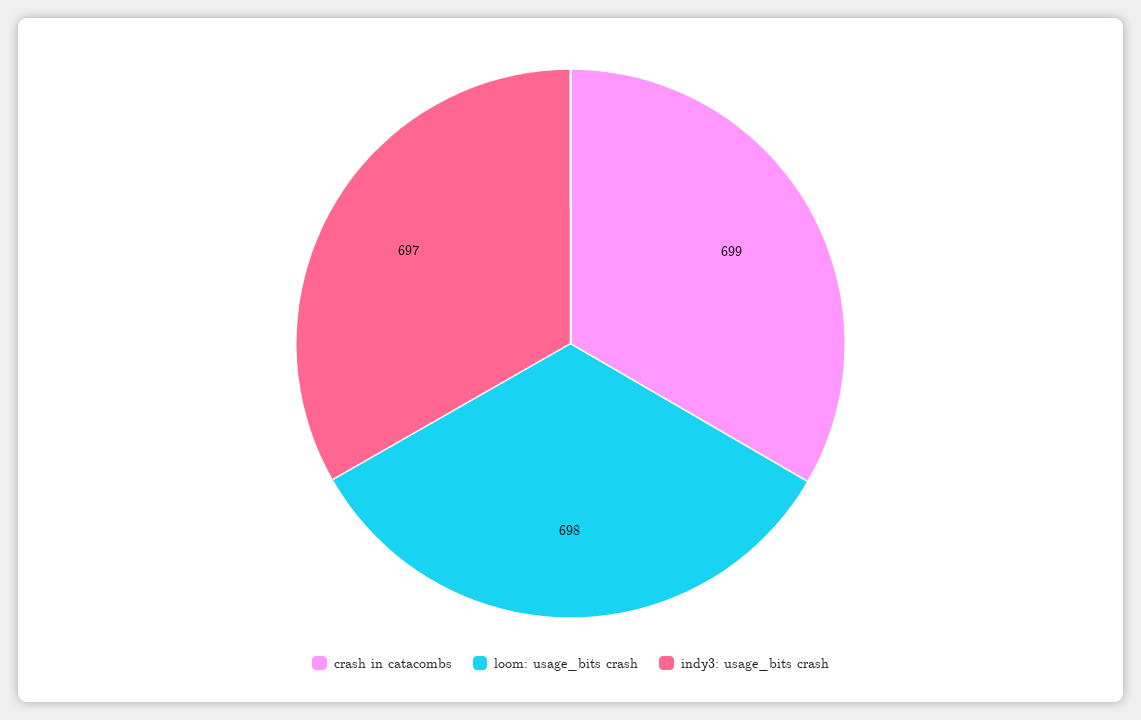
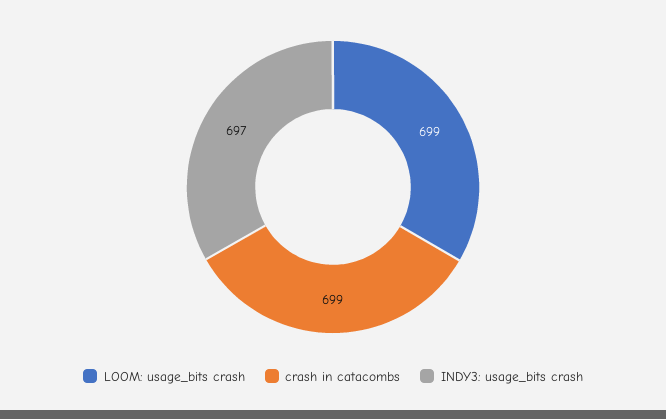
  {
    "crash in catacombs": 699,
-   "loom: usage_bits crash": 698,
+   "loom: usage_bits crash": 699,
    "indy3: usage_bits crash": 697
  }

